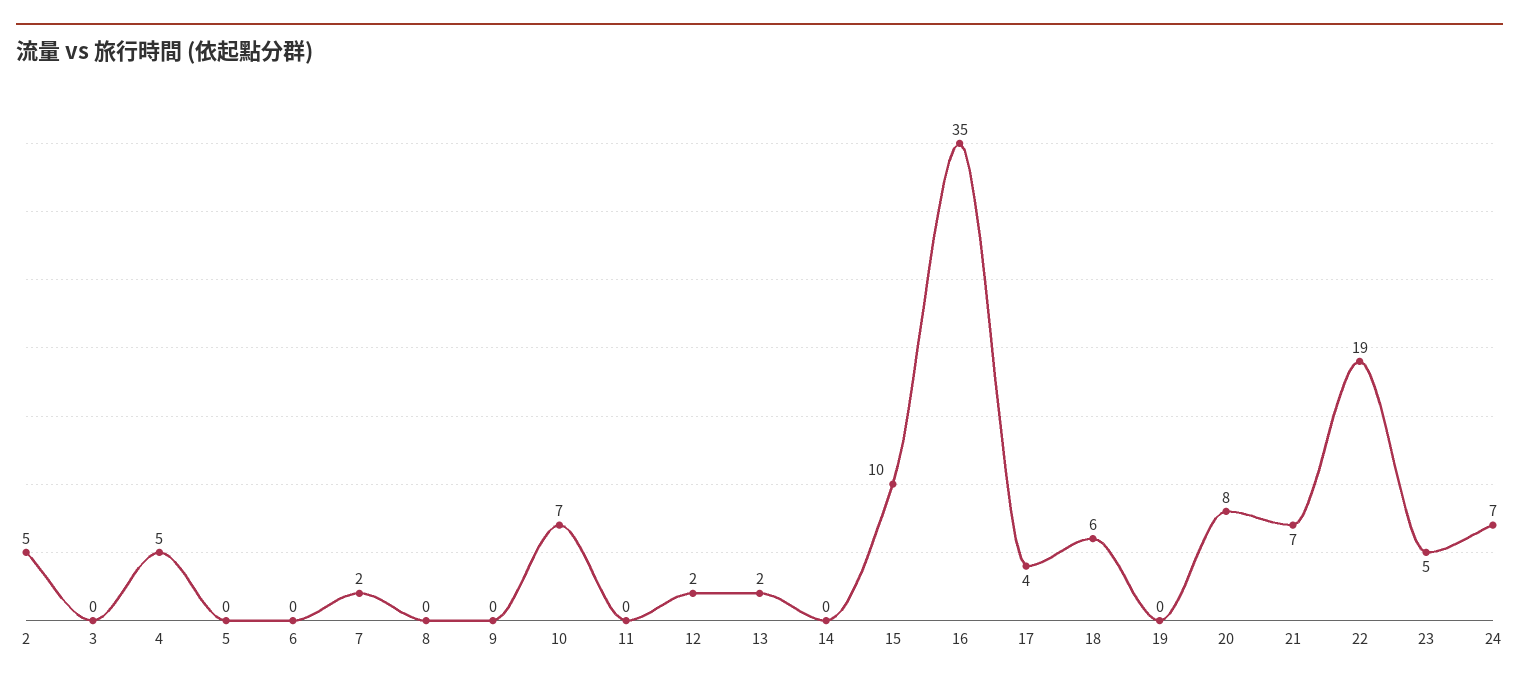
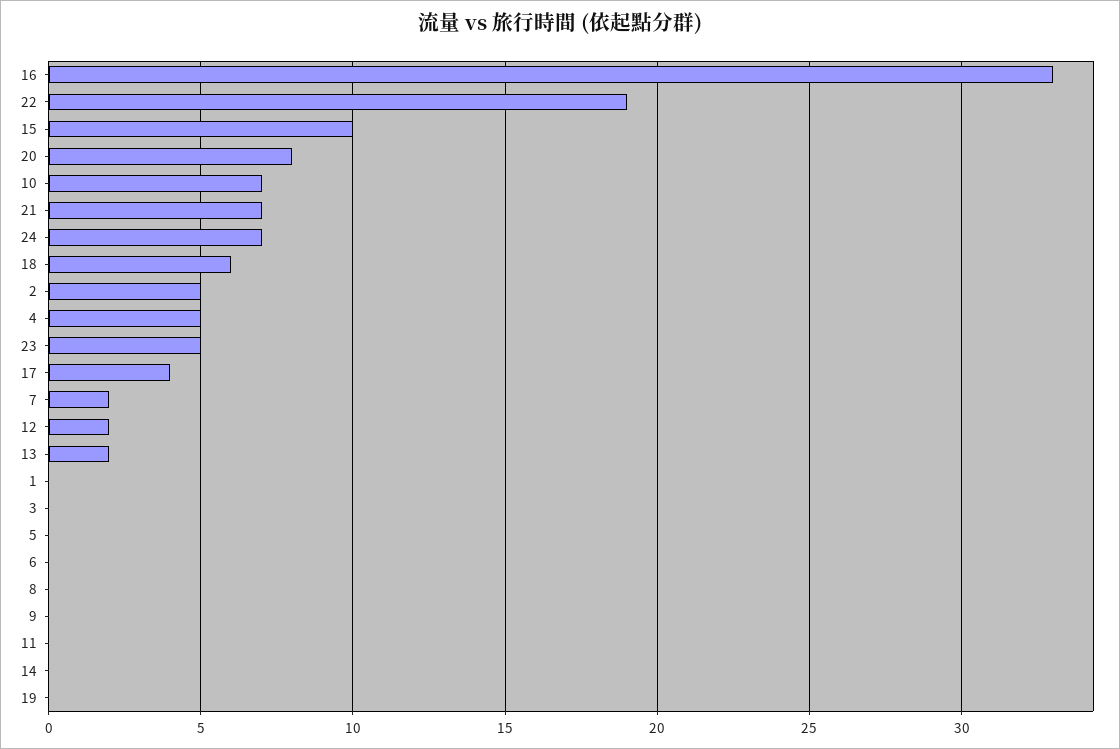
  {
    "2": 5,
    "3": 0,
    "4": 5,
    "5": 0,
    "6": 0,
    "7": 2,
    "8": 0,
    "9": 0,
    "10": 7,
    "11": 0,
    "12": 2,
    "13": 2,
    "14": 0,
    "15": 10,
-   "16": 35,
+   "16": 33,
    "17": 4,
    "18": 6,
    "19": 0,
    "20": 8,
    "21": 7,
    "22": 19,
    "23": 5,
-   "24": 7
+   "24": 7,
+   "1": 0
  }

